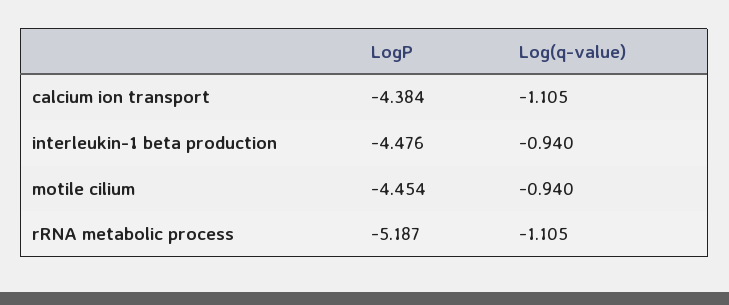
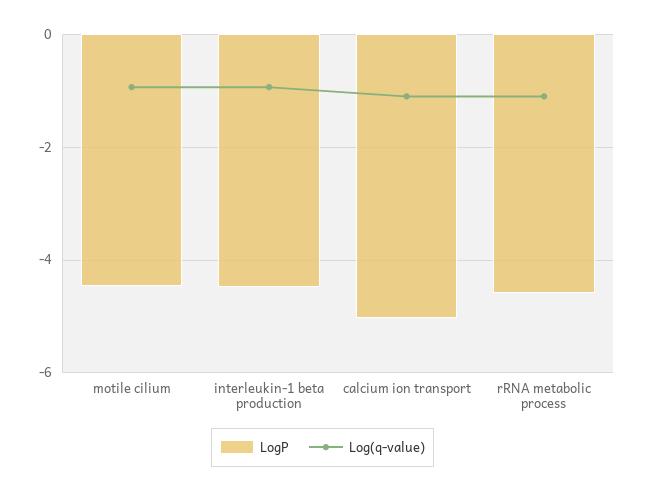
  {
    "LogP": {
-     "calcium ion transport": -4.384,
+     "calcium ion transport": -5,
      "interleukin-1 beta production": -4.476,
      "motile cilium": -4.454,
-     "rRNA metabolic process": -5.187
+     "rRNA metabolic process": -4.6
    },
    "Log(q-value)": {
      "calcium ion transport": -1.105,
      "interleukin-1 beta production": -0.94,
      "motile cilium": -0.94,
      "rRNA metabolic process": -1.105
    }
  }

